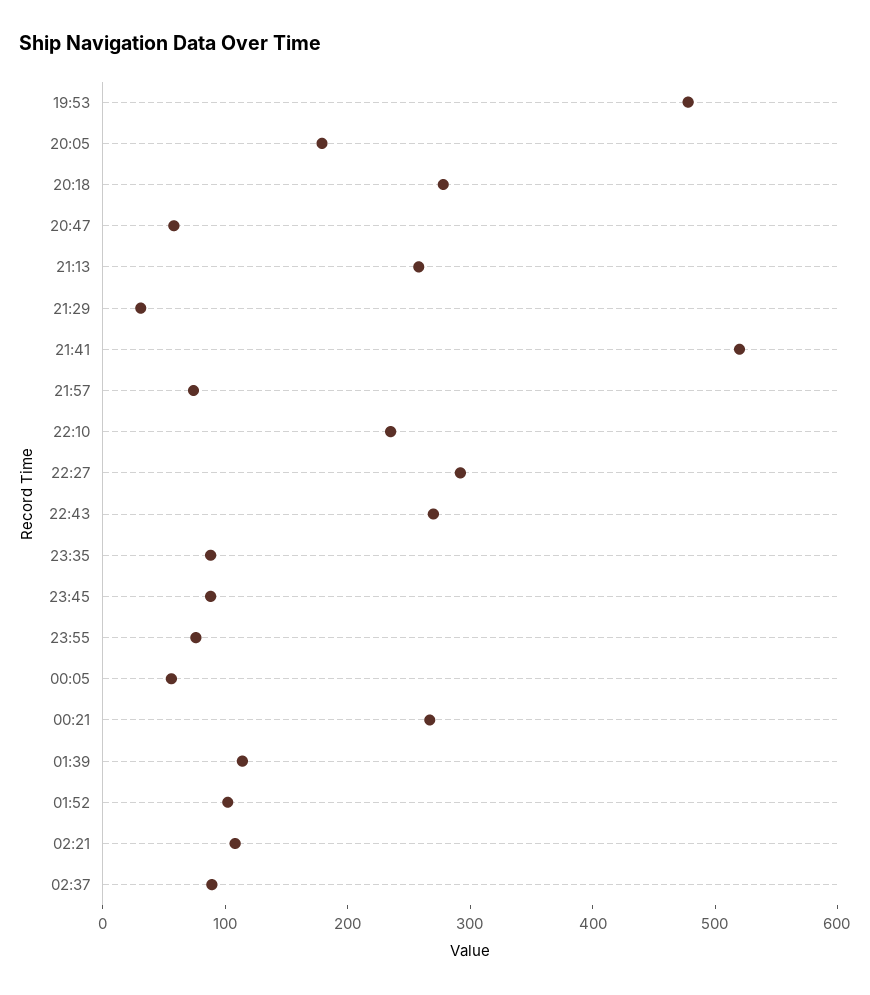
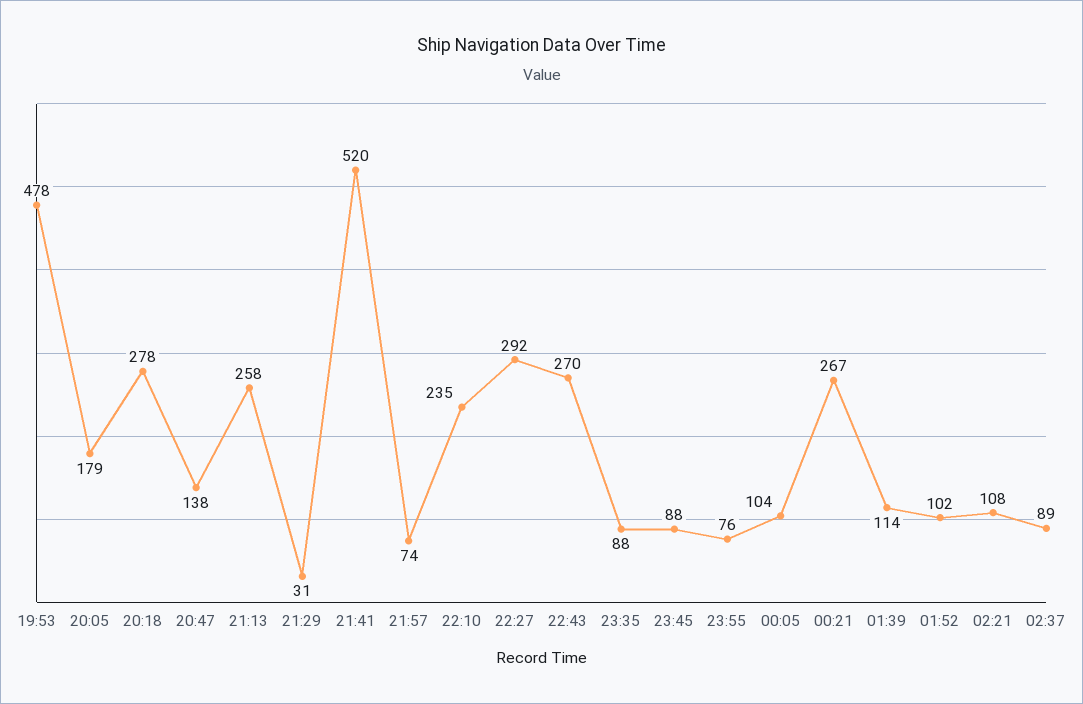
  {
    "19:53": 478,
    "20:05": 179,
    "20:18": 278,
-   "20:47": 60,
+   "20:47": 138,
    "21:13": 258,
    "21:29": 31,
    "21:41": 520,
    "21:57": 74,
    "22:10": 235,
    "22:27": 292,
    "22:43": 270,
    "23:35": 88,
    "23:45": 88,
    "23:55": 76,
-   "00:05": 60,
+   "00:05": 104,
    "00:21": 267,
    "01:39": 114,
    "01:52": 102,
    "02:21": 108,
    "02:37": 89
  }

